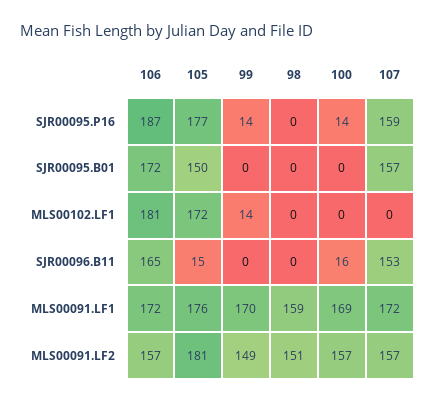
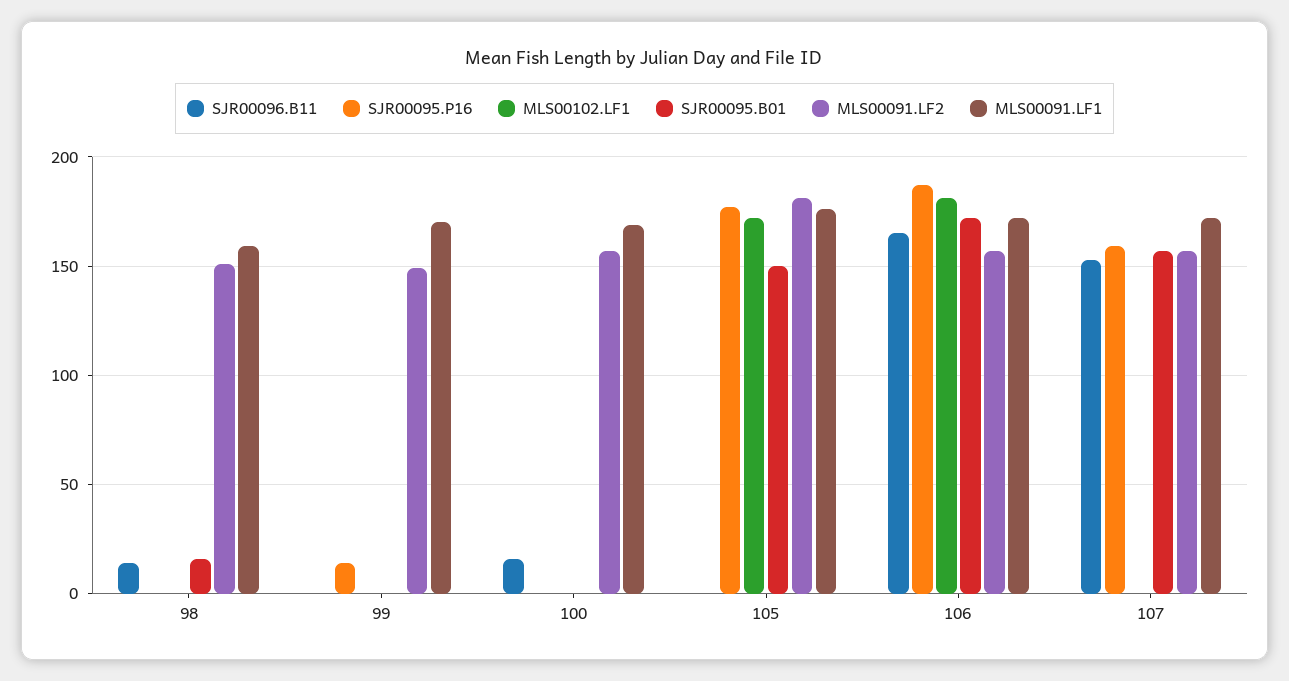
  {
    "SJR00095.P16": {
      "106": 187,
      "105": 177,
      "99": 14,
      "98": 0,
-     "100": 14,
+     "100": 0,
      "107": 159
    },
    "SJR00095.B01": {
      "106": 172,
      "105": 150,
      "99": 0,
-     "98": 0,
+     "98": 15,
      "100": 0,
      "107": 157
    },
    "MLS00102.LF1": {
      "106": 181,
      "105": 172,
-     "99": 14,
+     "99": 0,
      "98": 0,
      "100": 0,
      "107": 0
    },
    "SJR00096.B11": {
      "106": 165,
-     "105": 15,
+     "105": 0,
      "99": 0,
-     "98": 0,
+     "98": 15,
      "100": 16,
      "107": 153
    },
    "MLS00091.LF1": {
      "106": 172,
      "105": 176,
      "99": 170,
      "98": 159,
      "100": 169,
      "107": 172
    },
    "MLS00091.LF2": {
      "106": 157,
      "105": 181,
      "99": 149,
      "98": 151,
      "100": 157,
      "107": 157
    }
  }

